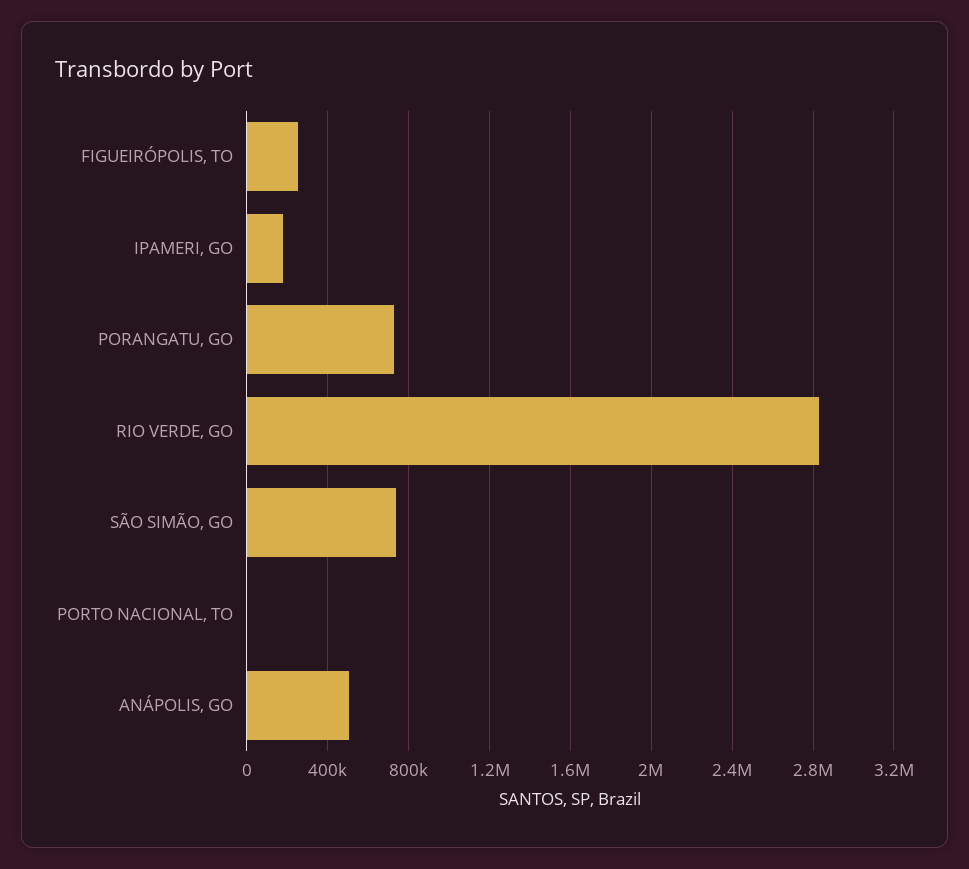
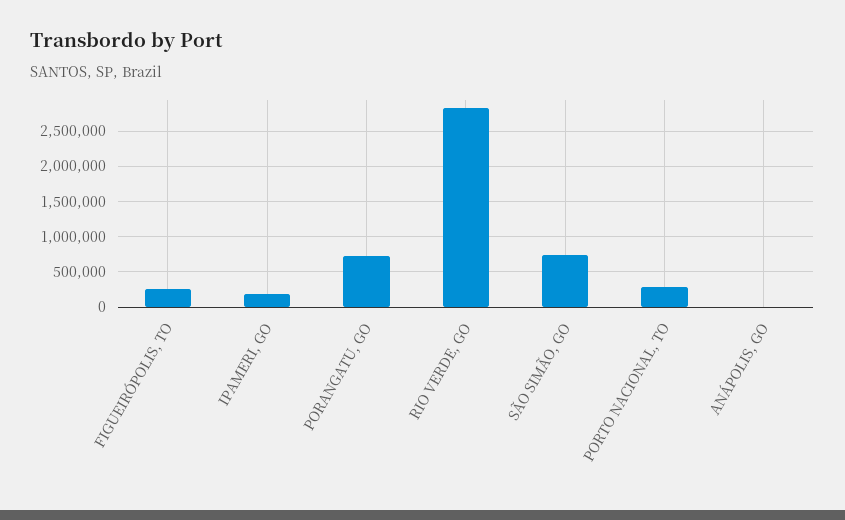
  {
    "FIGUEIRÓPOLIS, TO": 250000,
    "IPAMERI, GO": 200000,
    "PORANGATU, GO": 750000,
    "RIO VERDE, GO": 2850000,
    "SÃO SIMÃO, GO": 750000,
-   "PORTO NACIONAL, TO": 0,
+   "PORTO NACIONAL, TO": 300000,
-   "ANÁPOLIS, GO": 500000
+   "ANÁPOLIS, GO": 0
  }

